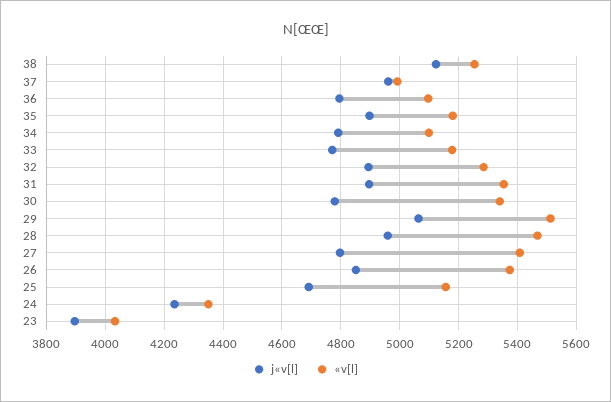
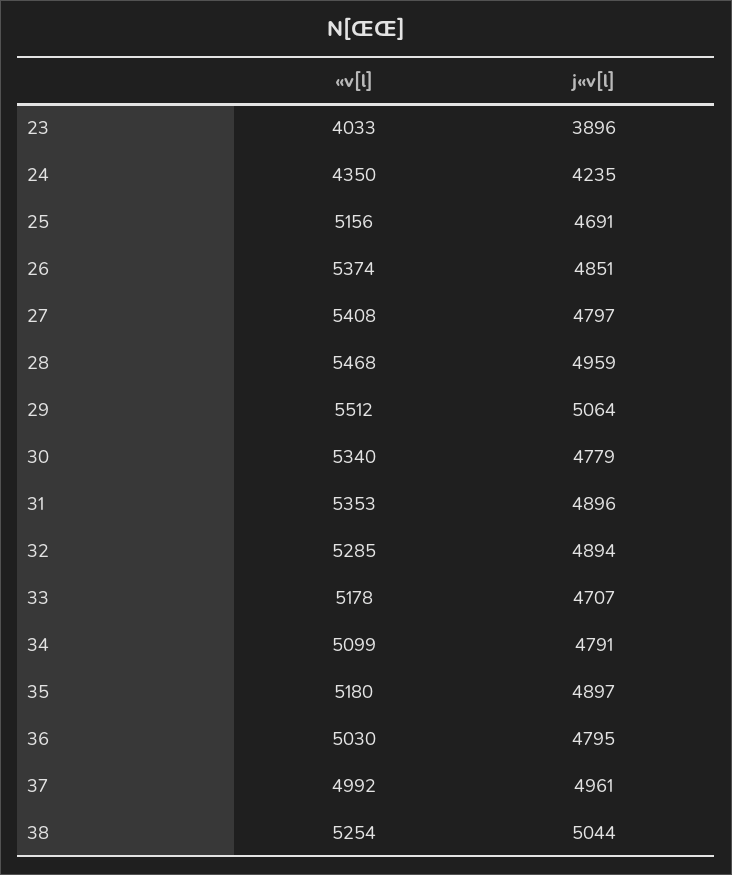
  {
    "j«v[l]": {
-     "38": 5125,
+     "38": 5044,
      "37": 4961,
      "36": 4795,
      "35": 4897,
      "34": 4791,
-     "33": 4775,
+     "33": 4707,
      "32": 4894,
      "31": 4896,
      "30": 4779,
      "29": 5064,
      "28": 4959,
      "27": 4797,
      "26": 4851,
      "25": 4691,
      "24": 4235,
      "23": 3896
    },
    "«v[l]": {
      "38": 5254,
      "37": 4992,
-     "36": 5100,
+     "36": 5030,
      "35": 5180,
      "34": 5099,
      "33": 5178,
      "32": 5285,
      "31": 5353,
      "30": 5340,
      "29": 5512,
      "28": 5468,
      "27": 5408,
      "26": 5374,
      "25": 5156,
      "24": 4350,
      "23": 4033
    }
  }

